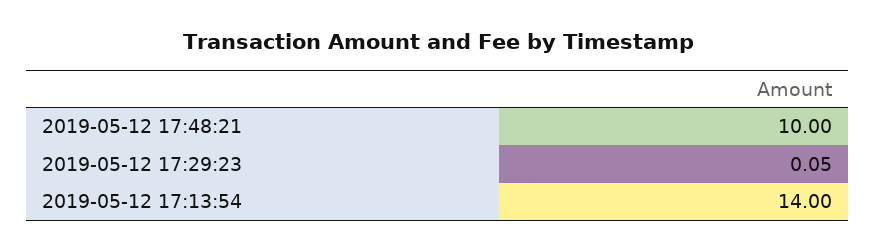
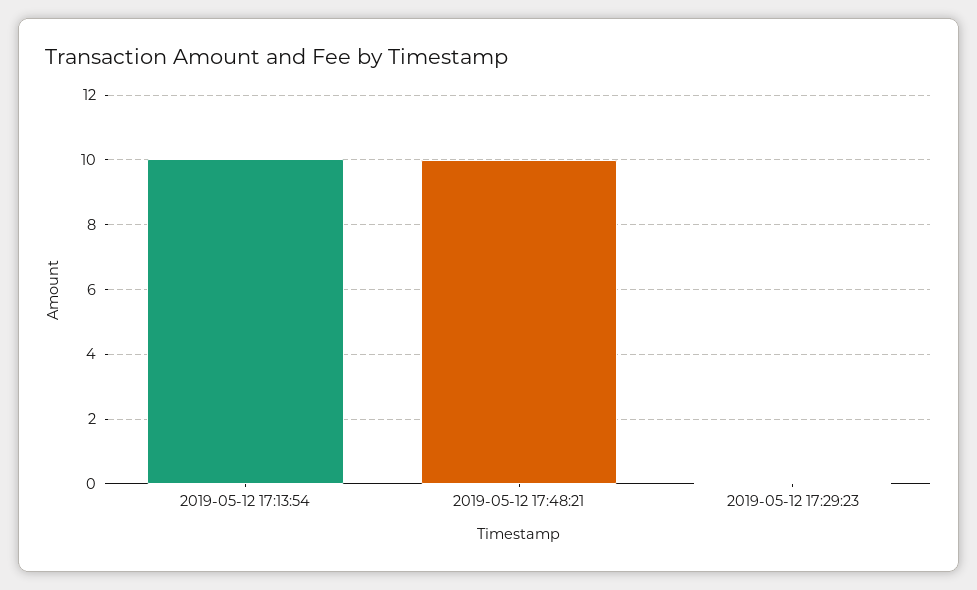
  {
    "2019-05-12 17:48:21": 10,
    "2019-05-12 17:29:23": 0.05,
-   "2019-05-12 17:13:54": 14
+   "2019-05-12 17:13:54": 10
  }

